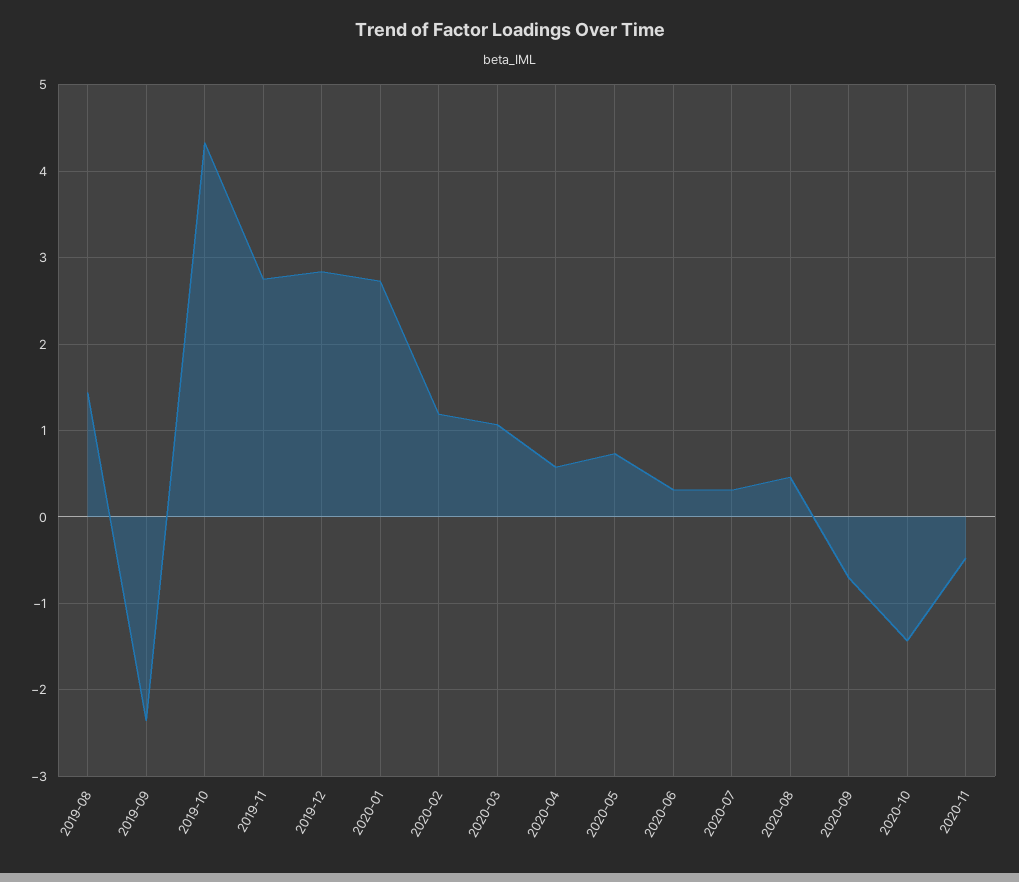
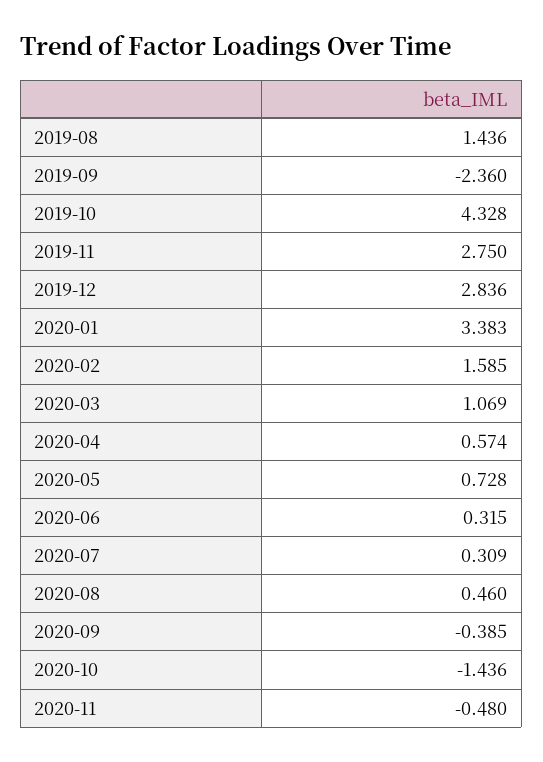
  {
    "2019-08": 1.436,
    "2019-09": -2.36,
    "2019-10": 4.328,
    "2019-11": 2.75,
    "2019-12": 2.836,
-   "2020-01": 2.7,
+   "2020-01": 3.383,
-   "2020-02": 1.2,
+   "2020-02": 1.585,
    "2020-03": 1.069,
    "2020-04": 0.574,
    "2020-05": 0.728,
    "2020-06": 0.315,
    "2020-07": 0.309,
    "2020-08": 0.46,
-   "2020-09": -0.7,
+   "2020-09": -0.385,
    "2020-10": -1.436,
    "2020-11": -0.48
  }

